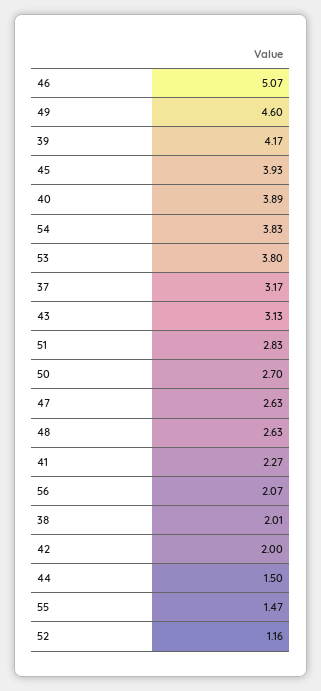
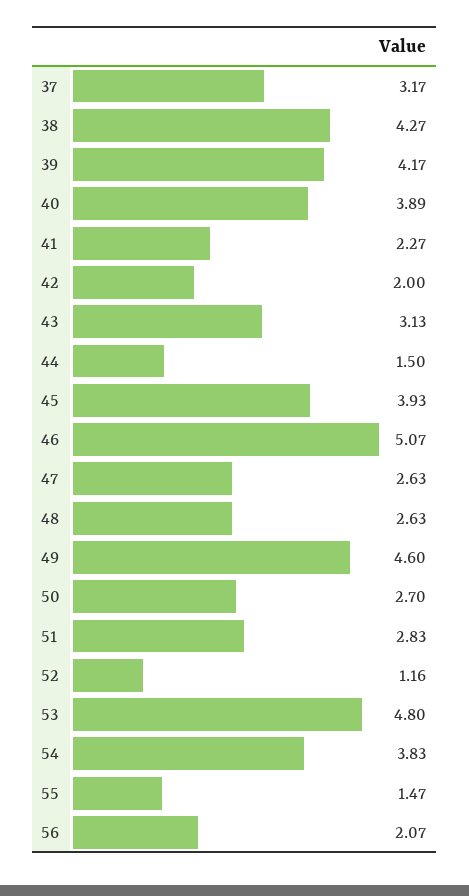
  {
    "46": 5.07,
    "49": 4.6,
    "39": 4.17,
    "45": 3.93,
    "40": 3.89,
    "54": 3.83,
-   "53": 3.8,
+   "53": 4.8,
    "37": 3.17,
    "43": 3.13,
    "51": 2.83,
    "50": 2.7,
    "47": 2.63,
    "48": 2.63,
    "41": 2.27,
    "56": 2.07,
-   "38": 2.01,
+   "38": 4.27,
    "42": 2,
    "44": 1.5,
    "55": 1.47,
    "52": 1.16
  }

